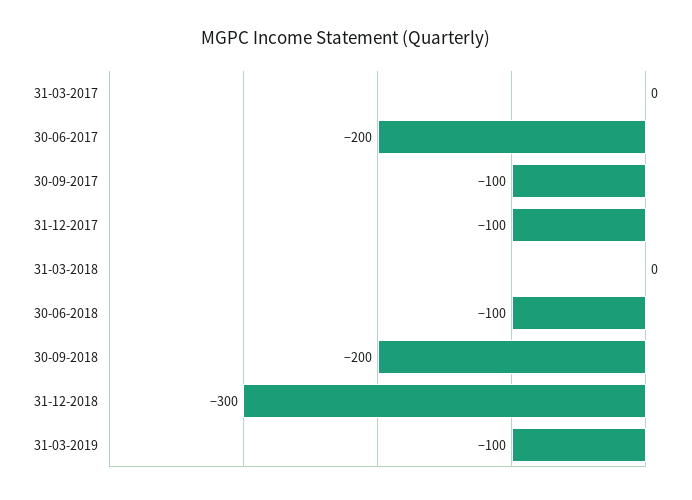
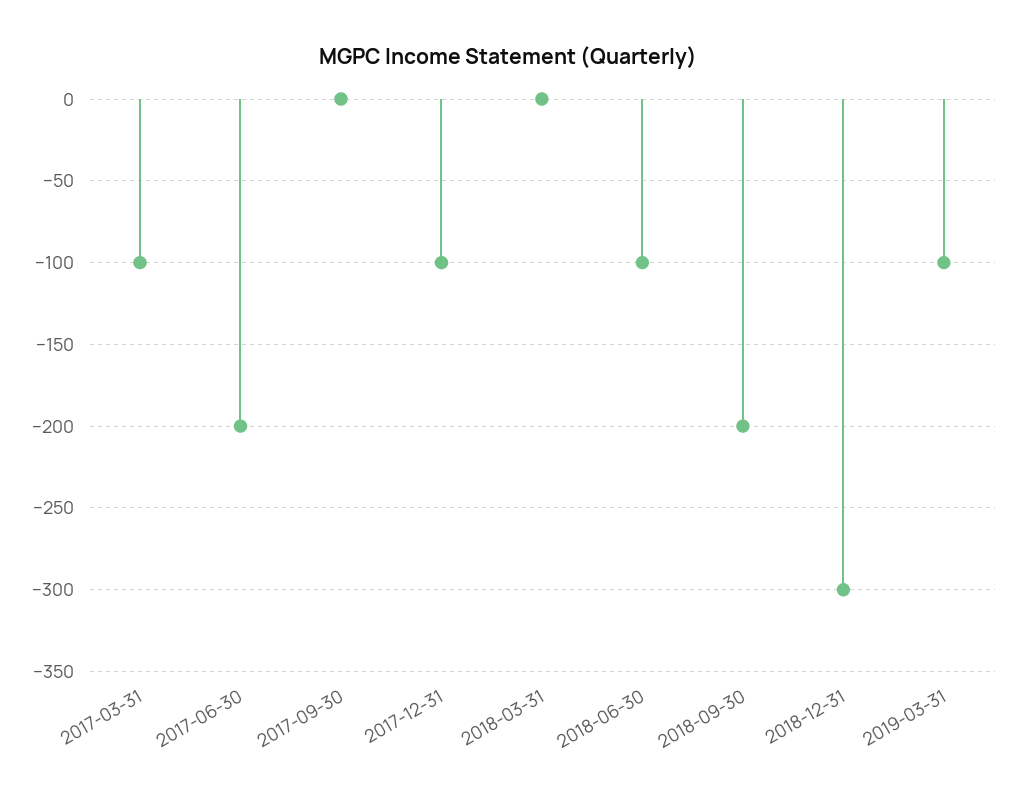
  {
-   "31-03-2017": 0,
+   "31-03-2017": -100,
    "30-06-2017": -200,
-   "30-09-2017": -100,
+   "30-09-2017": 0,
    "31-12-2017": -100,
    "31-03-2018": 0,
    "30-06-2018": -100,
    "30-09-2018": -200,
    "31-12-2018": -300,
    "31-03-2019": -100
  }

